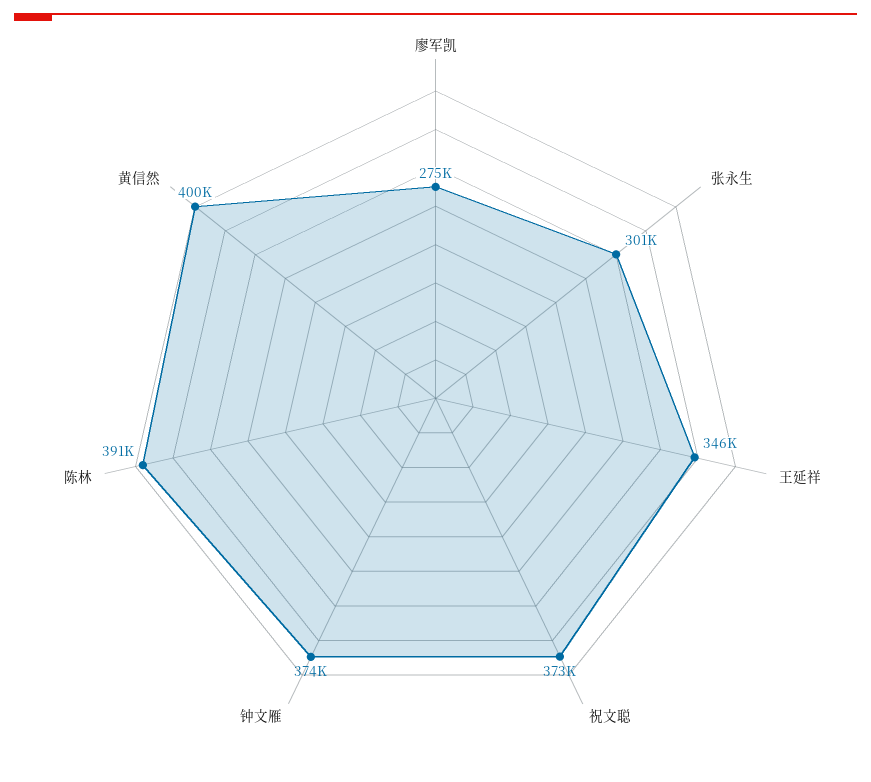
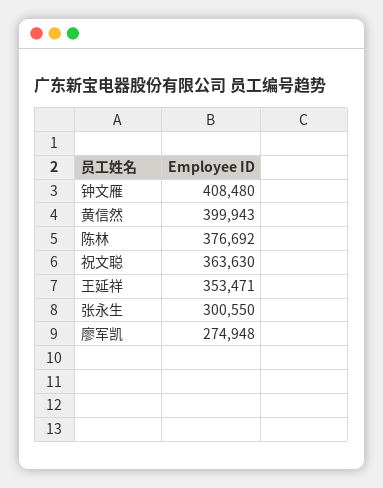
  {
    "廖军凯": 274948,
    "张永生": 300550,
-   "王延祥": 346000,
+   "王延祥": 353471,
-   "祝文聪": 373000,
+   "祝文聪": 363630,
-   "钟文雁": 374000,
+   "钟文雁": 408480,
-   "陈林": 391000,
+   "陈林": 376692,
    "黄信然": 399943
  }

